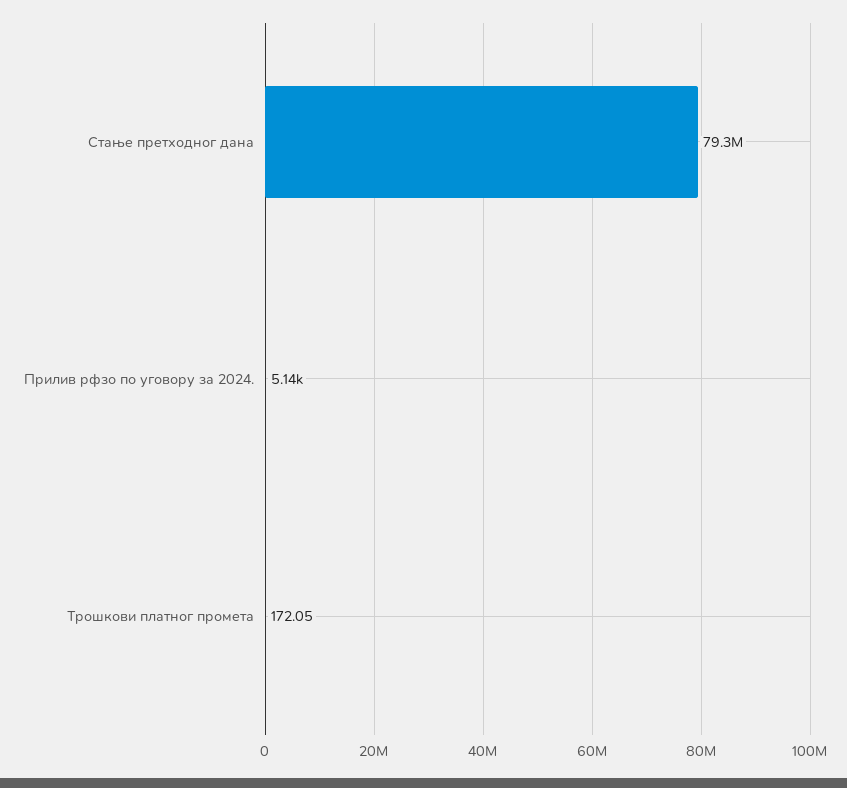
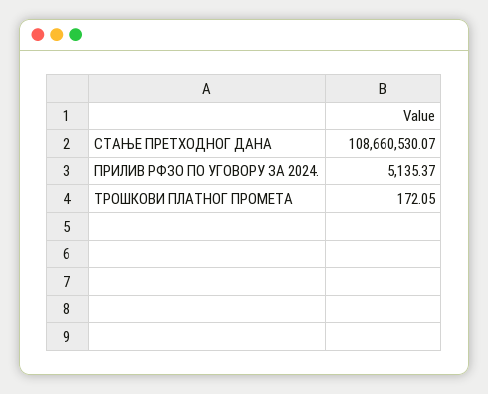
  {
-   "Стање претходног дана": 79300000,
+   "Стање претходног дана": 108660530.07,
    "Прилив рфзо по уговору за 2024.": 5135.37,
    "Трошкови платног промета": 172.05
  }

